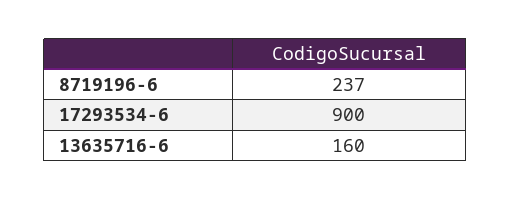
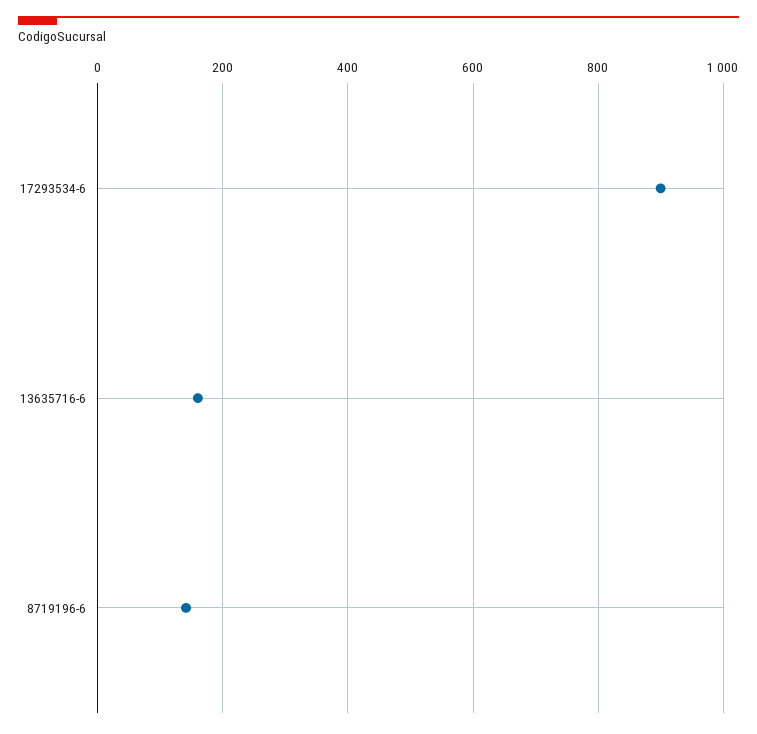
  {
-   "8719196-6": 237,
+   "8719196-6": 140,
    "17293534-6": 900,
    "13635716-6": 160
  }

